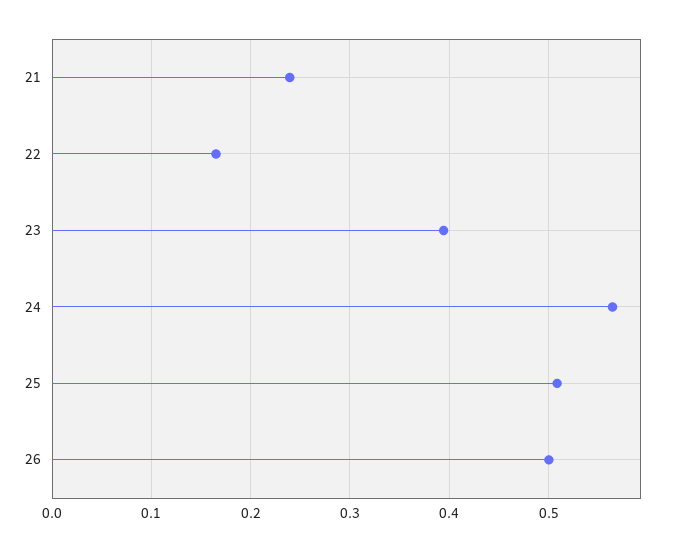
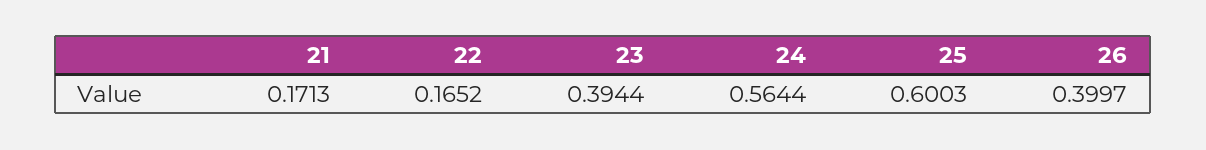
  {
-   "21": 0.24,
+   "21": 0.1713,
    "22": 0.1652,
    "23": 0.3944,
    "24": 0.5644,
-   "25": 0.51,
+   "25": 0.6003,
-   "26": 0.5
+   "26": 0.3997
  }

